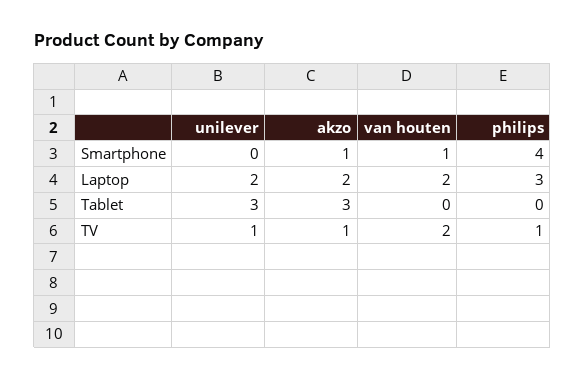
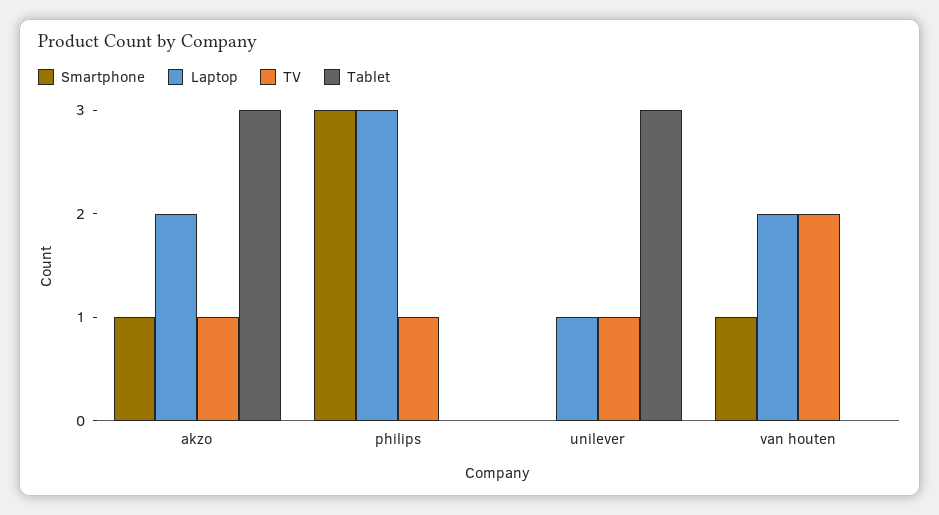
  {
    "Smartphone": {
      "unilever": 0,
      "akzo": 1,
      "van houten": 1,
-     "philips": 4
+     "philips": 3
    },
    "Laptop": {
-     "unilever": 2,
+     "unilever": 1,
      "akzo": 2,
      "van houten": 2,
      "philips": 3
    },
    "Tablet": {
      "unilever": 3,
      "akzo": 3,
      "van houten": 0,
      "philips": 0
    },
    "TV": {
      "unilever": 1,
      "akzo": 1,
      "van houten": 2,
      "philips": 1
    }
  }

